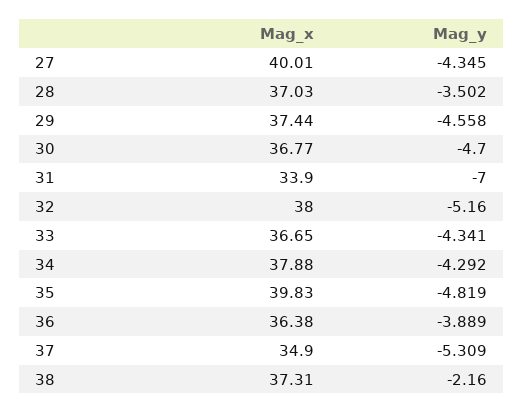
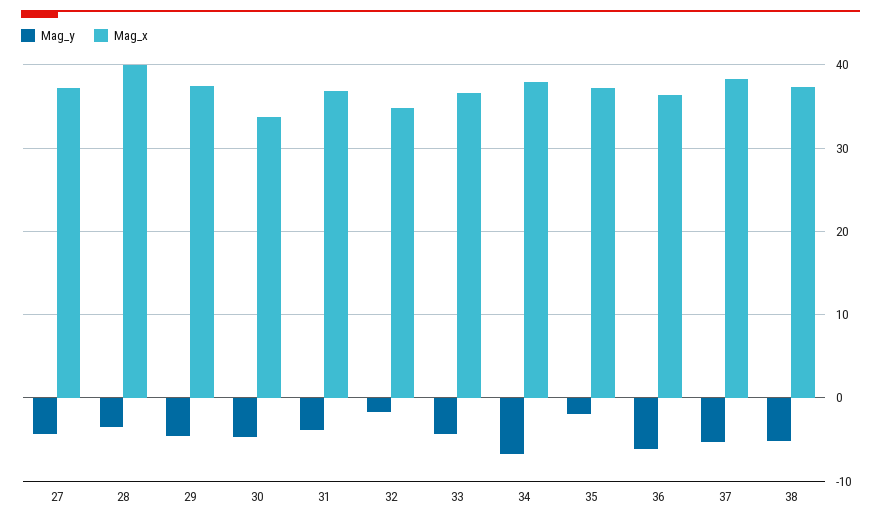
  {
    "Mag_x": {
-     "27": 40.01,
+     "27": 37,
-     "28": 37.03,
+     "28": 40,
      "29": 37.44,
-     "30": 36.77,
+     "30": 34,
-     "31": 33.9,
+     "31": 37,
-     "32": 38,
+     "32": 35,
      "33": 36.65,
      "34": 37.88,
-     "35": 39.83,
+     "35": 37,
      "36": 36.38,
-     "37": 34.9,
+     "37": 38,
      "38": 37.31
    },
    "Mag_y": {
      "27": -4.345,
      "28": -3.502,
      "29": -4.558,
      "30": -4.7,
-     "31": -7,
+     "31": -4,
-     "32": -5.16,
+     "32": -2,
      "33": -4.341,
-     "34": -4.292,
+     "34": -7,
-     "35": -4.819,
+     "35": -2,
-     "36": -3.889,
+     "36": -6,
      "37": -5.309,
-     "38": -2.16
+     "38": -5
    }
  }

